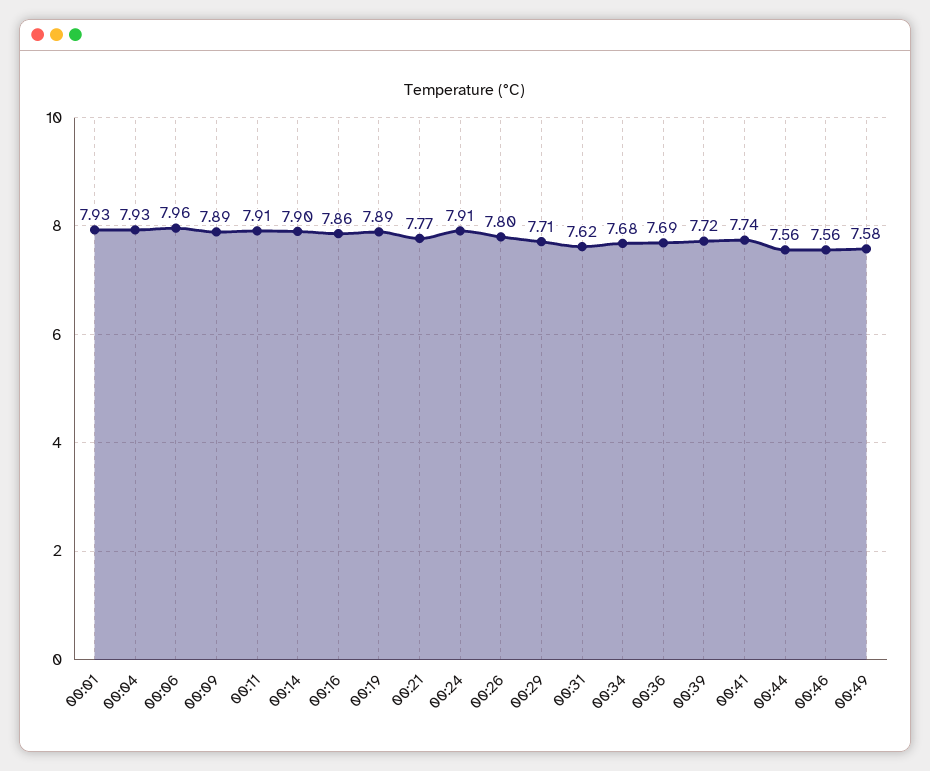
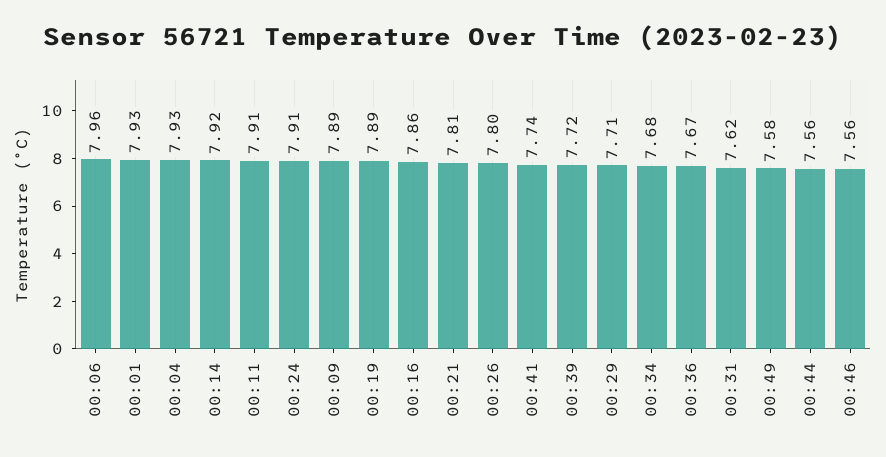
  {
    "00:01": 7.93,
    "00:04": 7.93,
    "00:06": 7.96,
    "00:09": 7.89,
    "00:11": 7.91,
-   "00:14": 7.9,
+   "00:14": 7.92,
    "00:16": 7.86,
    "00:19": 7.89,
-   "00:21": 7.77,
+   "00:21": 7.81,
    "00:24": 7.91,
    "00:26": 7.8,
    "00:29": 7.71,
    "00:31": 7.62,
    "00:34": 7.68,
-   "00:36": 7.69,
+   "00:36": 7.67,
    "00:39": 7.72,
    "00:41": 7.74,
    "00:44": 7.56,
    "00:46": 7.56,
    "00:49": 7.58
  }

